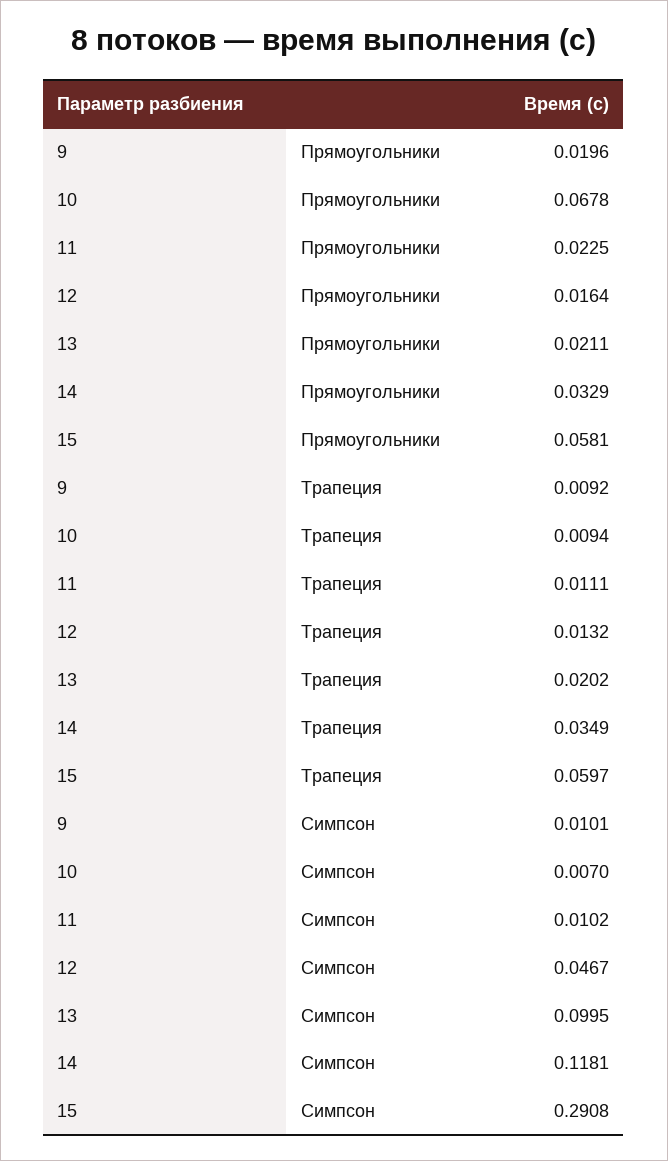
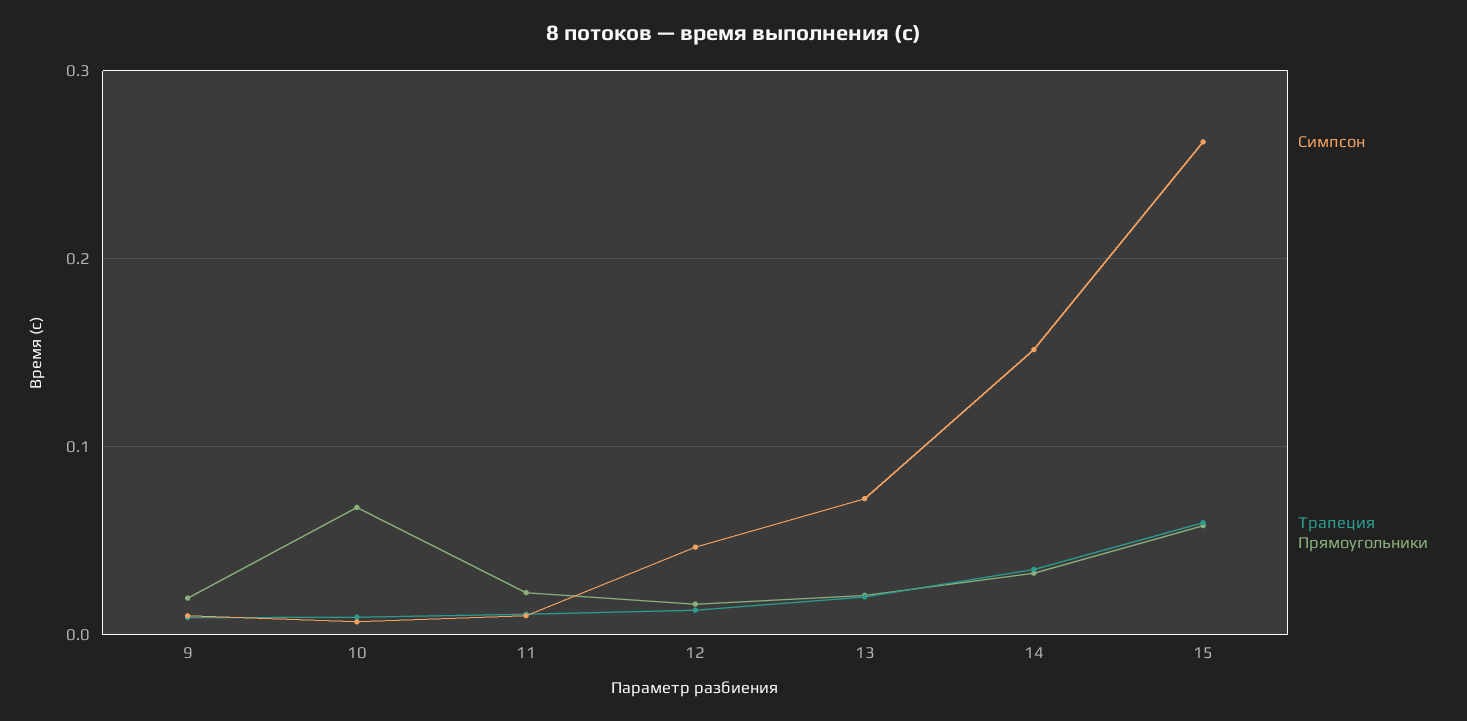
  {
    "Прямоугольники": {
      "9": 0.0196,
      "10": 0.0678,
      "11": 0.0225,
      "12": 0.0164,
      "13": 0.0211,
      "14": 0.0329,
      "15": 0.0581
    },
    "Трапеция": {
      "9": 0.0092,
      "10": 0.0094,
      "11": 0.0111,
      "12": 0.0132,
      "13": 0.0202,
      "14": 0.0349,
      "15": 0.0597
    },
    "Симпсон": {
      "9": 0.0101,
      "10": 0.007,
      "11": 0.0102,
      "12": 0.0467,
-     "13": 0.0995,
+     "13": 0.07,
-     "14": 0.1181,
+     "14": 0.15,
-     "15": 0.2908
+     "15": 0.26
    }
  }

